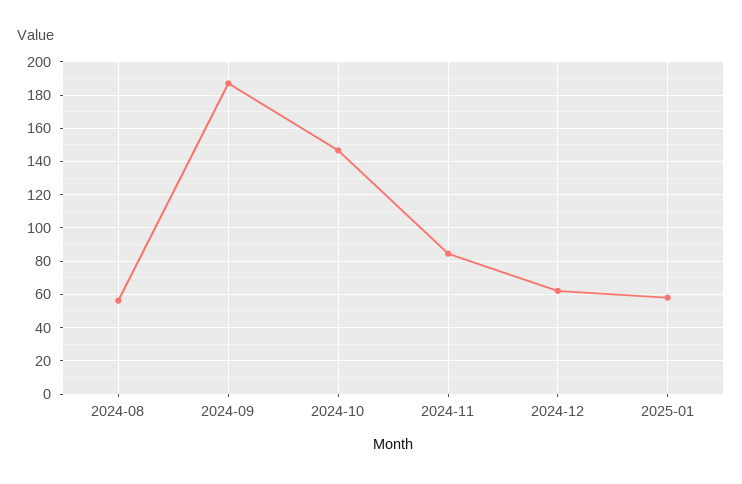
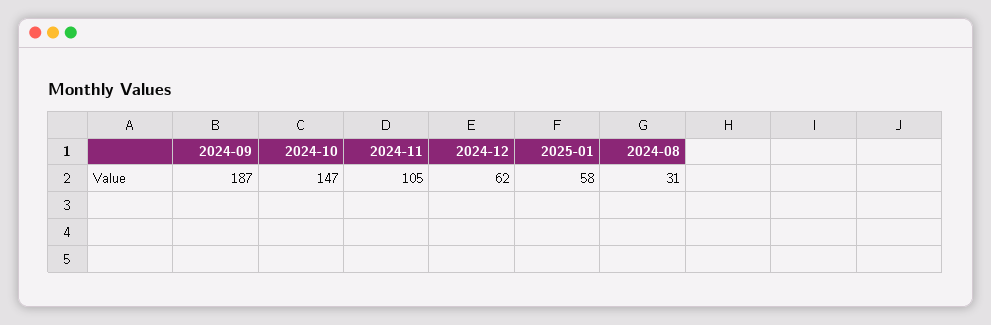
  {
-   "2024-08": 55,
+   "2024-08": 31,
    "2024-09": 187,
    "2024-10": 147,
-   "2024-11": 85,
+   "2024-11": 105,
    "2024-12": 62,
    "2025-01": 58
  }

